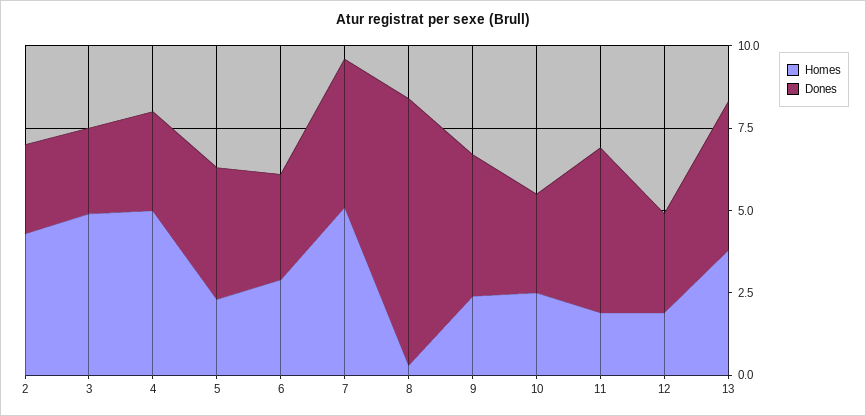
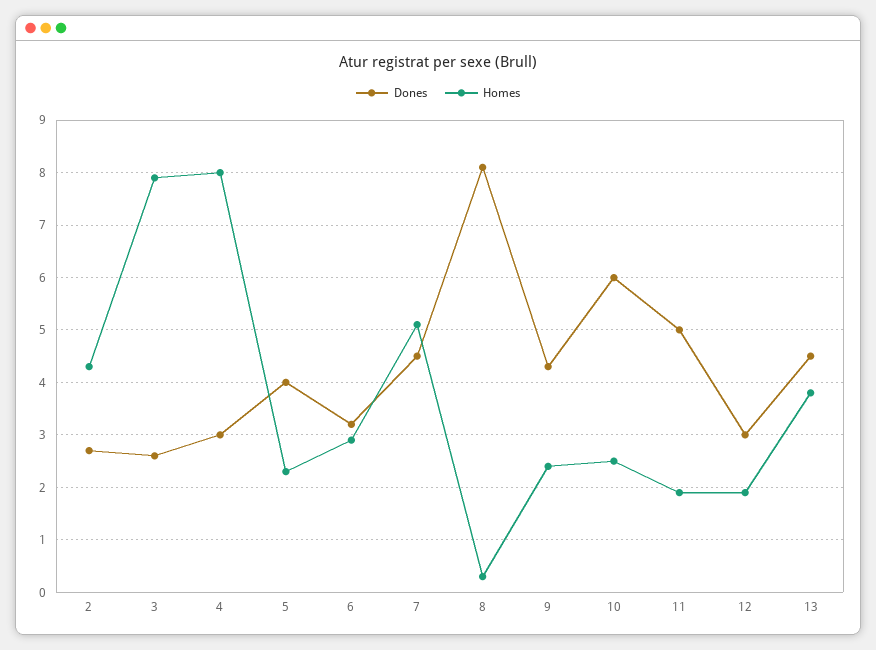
  {
    "Homes": {
      "2": 4.5,
-     "3": 5,
+     "3": 8,
-     "4": 5,
+     "4": 8,
      "5": 2.5,
      "6": 3,
      "7": 5,
      "8": 0.5,
      "9": 2.5,
      "10": 2.5,
      "11": 2,
      "12": 2,
      "13": 4
    },
    "Dones": {
      "2": 2.5,
      "3": 2.5,
      "4": 3,
      "5": 4,
      "6": 3,
      "7": 4.5,
      "8": 8,
      "9": 4.5,
-     "10": 3,
+     "10": 6,
      "11": 5,
      "12": 3,
      "13": 4.5
    }
  }

